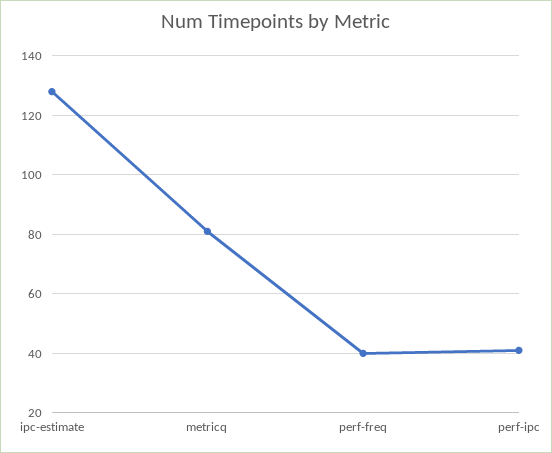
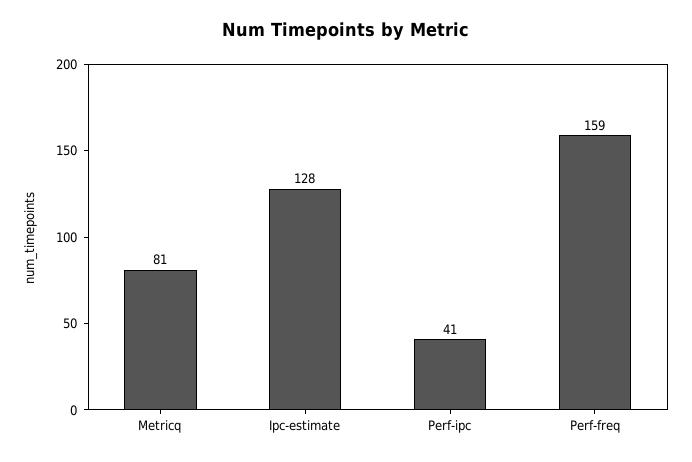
  {
    "ipc-estimate": 128,
    "metricq": 81,
-   "perf-freq": 40,
+   "perf-freq": 159,
    "perf-ipc": 41
  }

